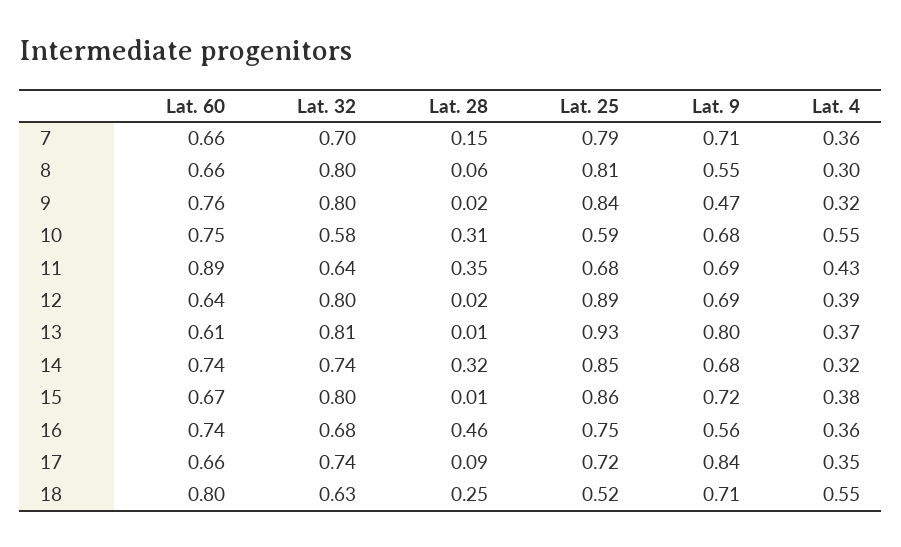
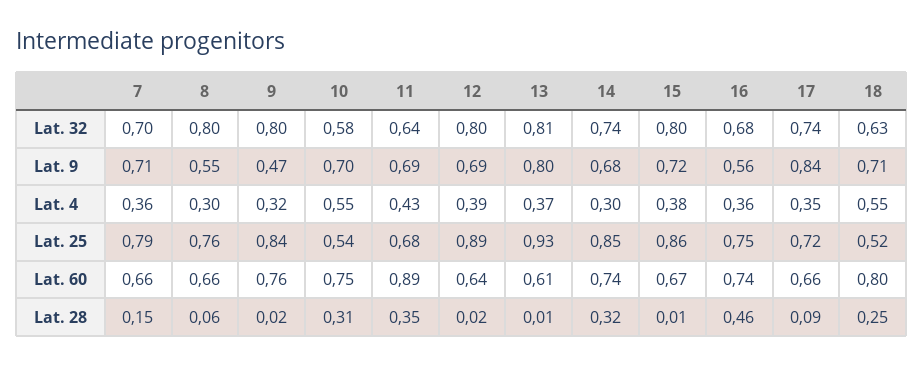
  {
    "Lat. 60": {
      "7": 0.66,
      "8": 0.66,
      "9": 0.76,
      "10": 0.75,
      "11": 0.89,
      "12": 0.64,
      "13": 0.61,
      "14": 0.74,
      "15": 0.67,
      "16": 0.74,
      "17": 0.66,
      "18": 0.8
    },
    "Lat. 32": {
      "7": 0.7,
      "8": 0.8,
      "9": 0.8,
      "10": 0.58,
      "11": 0.64,
      "12": 0.8,
      "13": 0.81,
      "14": 0.74,
      "15": 0.8,
      "16": 0.68,
      "17": 0.74,
      "18": 0.63
    },
    "Lat. 28": {
      "7": 0.15,
      "8": 0.06,
      "9": 0.02,
      "10": 0.31,
      "11": 0.35,
      "12": 0.02,
      "13": 0.01,
      "14": 0.32,
      "15": 0.01,
      "16": 0.46,
      "17": 0.09,
      "18": 0.25
    },
    "Lat. 25": {
      "7": 0.79,
-     "8": 0.81,
+     "8": 0.76,
      "9": 0.84,
-     "10": 0.59,
+     "10": 0.54,
      "11": 0.68,
      "12": 0.89,
      "13": 0.93,
      "14": 0.85,
      "15": 0.86,
      "16": 0.75,
      "17": 0.72,
      "18": 0.52
    },
    "Lat. 9": {
      "7": 0.71,
      "8": 0.55,
      "9": 0.47,
-     "10": 0.68,
+     "10": 0.7,
      "11": 0.69,
      "12": 0.69,
      "13": 0.8,
      "14": 0.68,
      "15": 0.72,
      "16": 0.56,
      "17": 0.84,
      "18": 0.71
    },
    "Lat. 4": {
      "7": 0.36,
      "8": 0.3,
      "9": 0.32,
      "10": 0.55,
      "11": 0.43,
      "12": 0.39,
      "13": 0.37,
-     "14": 0.32,
+     "14": 0.3,
      "15": 0.38,
      "16": 0.36,
      "17": 0.35,
      "18": 0.55
    }
  }

